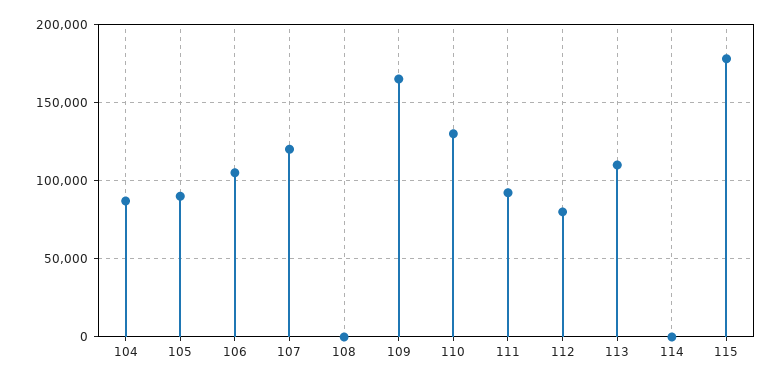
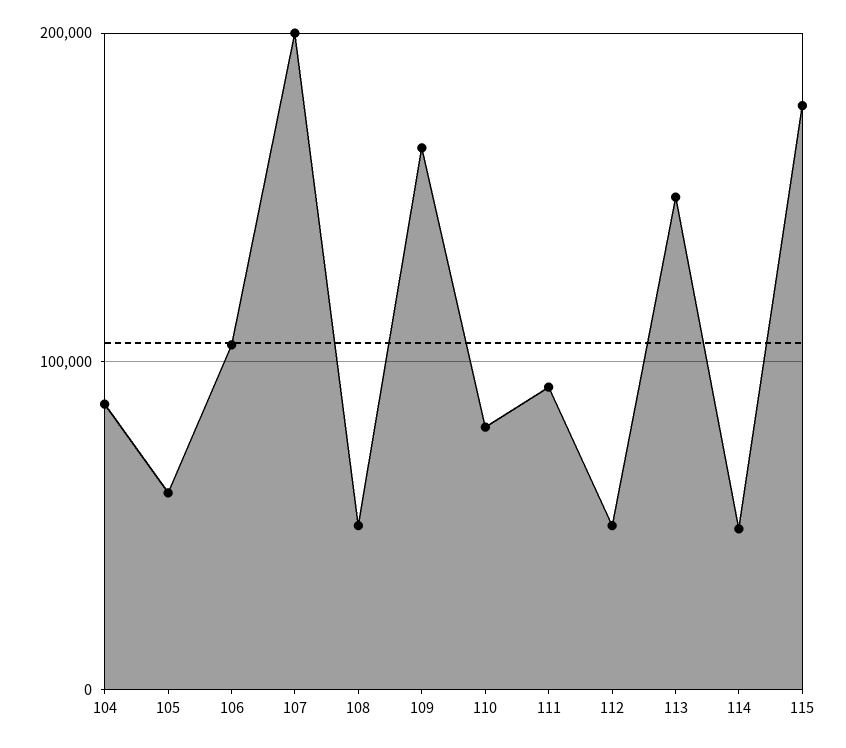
  {
    "104": 85000,
-   "105": 90000,
+   "105": 60000,
    "106": 105000,
-   "107": 120000,
+   "107": 200000,
-   "108": 0,
+   "108": 50000,
    "109": 165000,
-   "110": 130000,
+   "110": 80000,
    "111": 90000,
-   "112": 80000,
+   "112": 50000,
-   "113": 110000,
+   "113": 150000,
-   "114": 0,
+   "114": 50000,
    "115": 180000
  }

